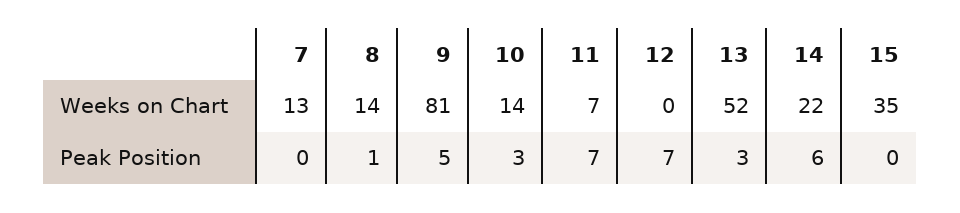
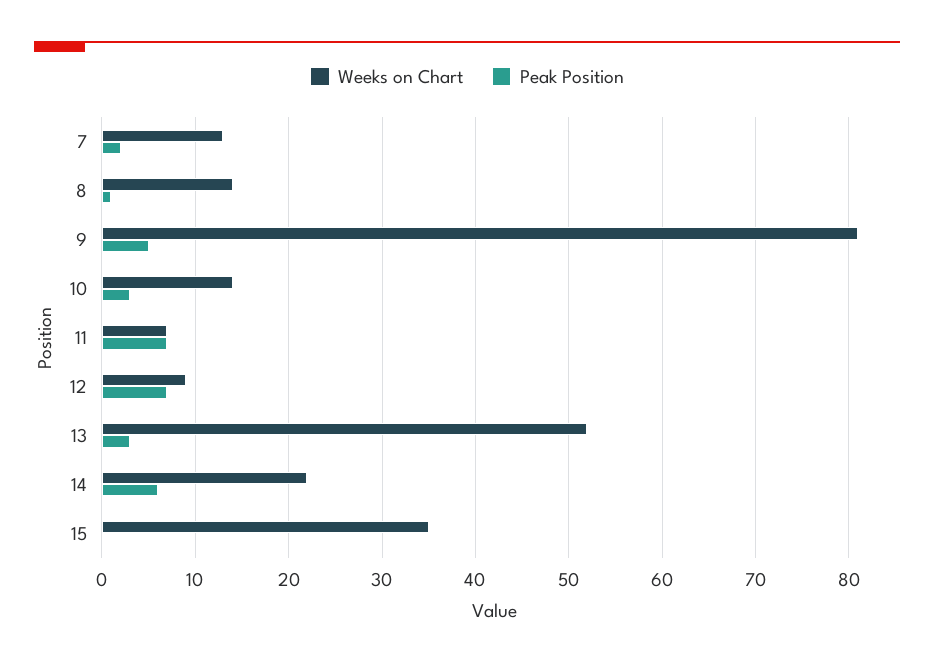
  {
    "Weeks on Chart": {
      "7": 13,
      "8": 14,
      "9": 81,
      "10": 14,
      "11": 7,
-     "12": 0,
+     "12": 9,
      "13": 52,
      "14": 22,
      "15": 35
    },
    "Peak Position": {
-     "7": 0,
+     "7": 2,
      "8": 1,
      "9": 5,
      "10": 3,
      "11": 7,
      "12": 7,
      "13": 3,
      "14": 6,
      "15": 0
    }
  }

